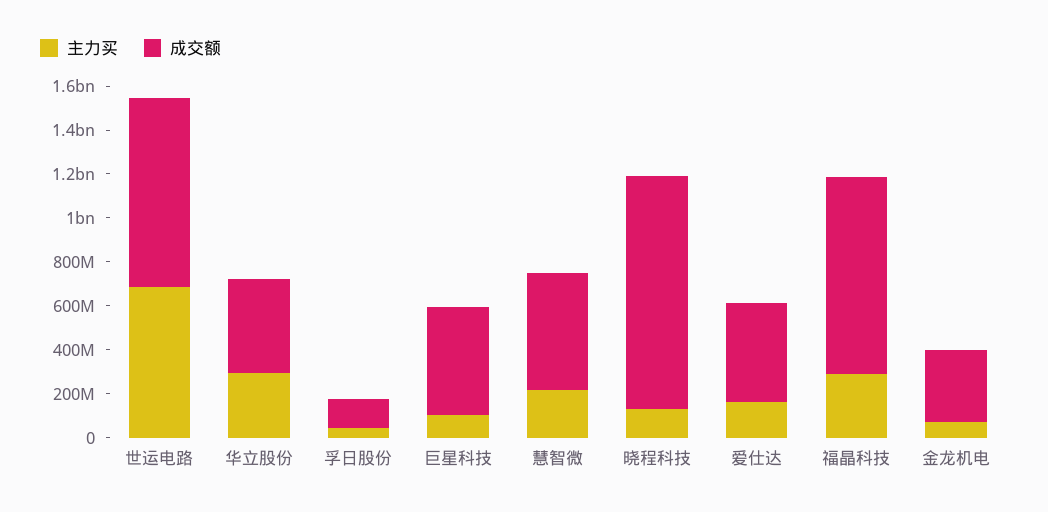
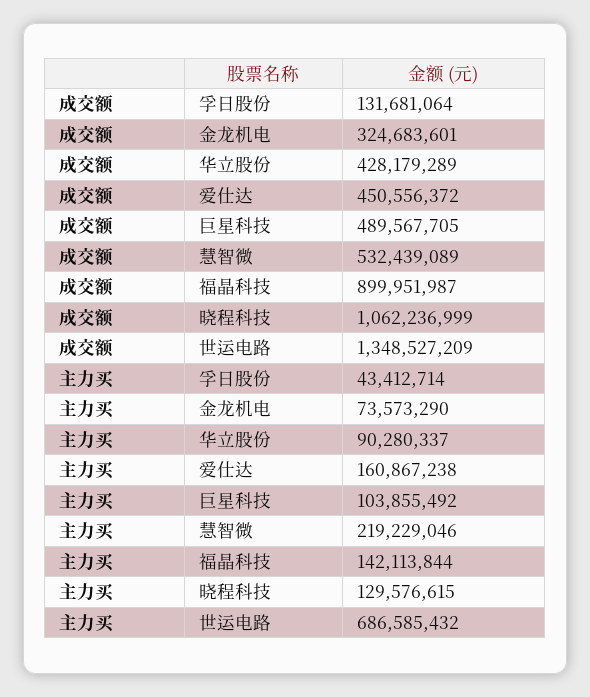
  {
    "主力买": {
      "世运电路": 686585432,
-     "华立股份": 300000000,
+     "华立股份": 90280337,
      "孚日股份": 43412714,
      "巨星科技": 103855492,
      "慧智微": 219229046,
      "晓程科技": 129576615,
      "爱仕达": 160867238,
-     "福晶科技": 300000000,
+     "福晶科技": 142113844,
      "金龙机电": 73573290
    },
    "成交额": {
-     "世运电路": 850000000,
+     "世运电路": 1348527209,
      "华立股份": 428179289,
      "孚日股份": 131681064,
      "巨星科技": 489567705,
      "慧智微": 532439089,
      "晓程科技": 1062236999,
      "爱仕达": 450556372,
      "福晶科技": 899951987,
      "金龙机电": 324683601
    }
  }

